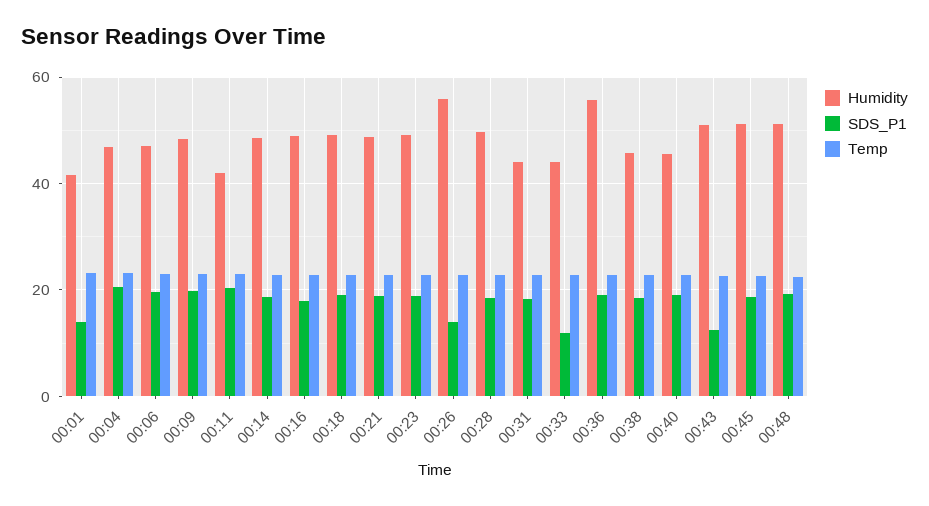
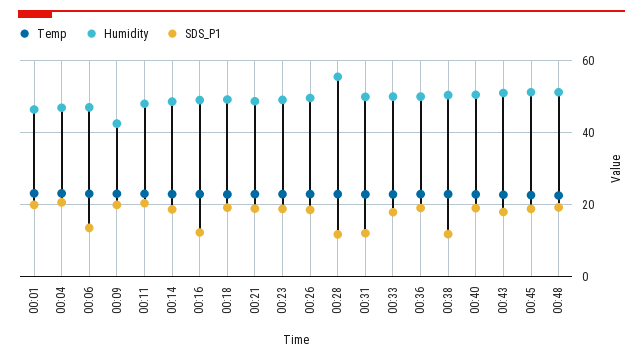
  {
    "Humidity": {
-     "00:01": 42,
+     "00:01": 46,
      "00:04": 46,
      "00:06": 48,
-     "00:09": 48,
+     "00:09": 42,
-     "00:11": 42,
+     "00:11": 48,
      "00:14": 48,
      "00:16": 50,
      "00:18": 50,
      "00:21": 48,
      "00:23": 50,
-     "00:26": 56,
+     "00:26": 50,
-     "00:28": 50,
+     "00:28": 56,
-     "00:31": 44,
+     "00:31": 50,
-     "00:33": 44,
+     "00:33": 50,
-     "00:36": 56,
+     "00:36": 50,
-     "00:38": 46,
+     "00:38": 50,
-     "00:40": 46,
+     "00:40": 50,
      "00:43": 52,
      "00:45": 52,
      "00:48": 52
    },
    "SDS_P1": {
-     "00:01": 14,
+     "00:01": 20,
      "00:04": 20,
-     "00:06": 20,
+     "00:06": 14,
      "00:09": 20,
      "00:11": 20,
      "00:14": 18,
-     "00:16": 18,
+     "00:16": 12,
      "00:18": 20,
      "00:21": 18,
      "00:23": 18,
-     "00:26": 14,
+     "00:26": 18,
-     "00:28": 18,
+     "00:28": 12,
-     "00:31": 18,
+     "00:31": 12,
-     "00:33": 12,
+     "00:33": 18,
      "00:36": 20,
-     "00:38": 18,
+     "00:38": 12,
      "00:40": 18,
-     "00:43": 12,
+     "00:43": 18,
      "00:45": 18,
      "00:48": 20
    },
    "Temp": {
      "00:01": 24,
      "00:04": 24,
      "00:06": 24,
      "00:09": 24,
      "00:11": 24,
      "00:14": 22,
      "00:16": 22,
      "00:18": 22,
      "00:21": 22,
      "00:23": 22,
      "00:26": 22,
      "00:28": 22,
      "00:31": 22,
      "00:33": 22,
      "00:36": 22,
      "00:38": 22,
      "00:40": 22,
      "00:43": 22,
      "00:45": 22,
      "00:48": 22
    }
  }

